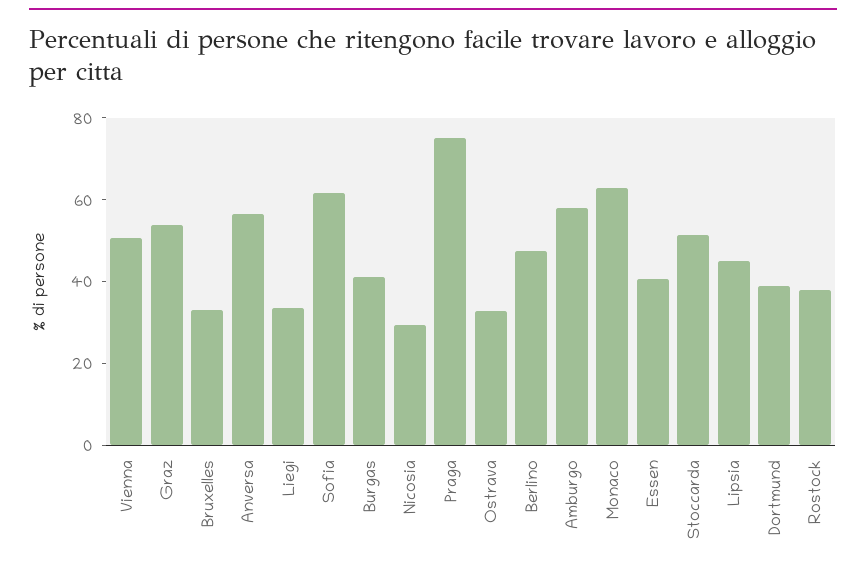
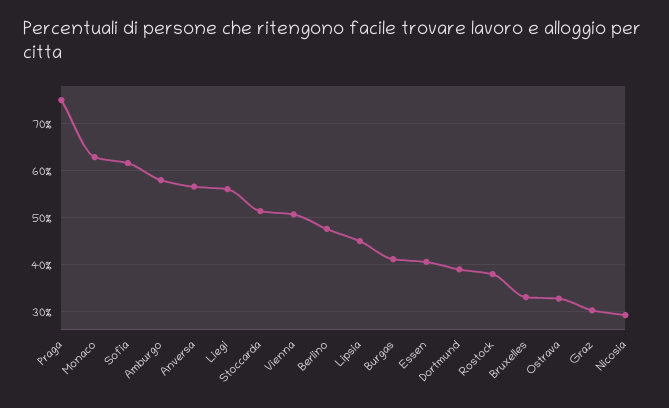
  {
    "Vienna": 50,
-   "Graz": 55,
+   "Graz": 30,
    "Bruxelles": 34,
    "Anversa": 56,
-   "Liegi": 35,
+   "Liegi": 56,
    "Sofia": 62,
    "Burgas": 42,
    "Nicosia": 30,
    "Praga": 76,
    "Ostrava": 32,
    "Berlino": 48,
    "Amburgo": 58,
    "Monaco": 62,
    "Essen": 40,
    "Stoccarda": 52,
    "Lipsia": 46,
    "Dortmund": 40,
    "Rostock": 38
  }

